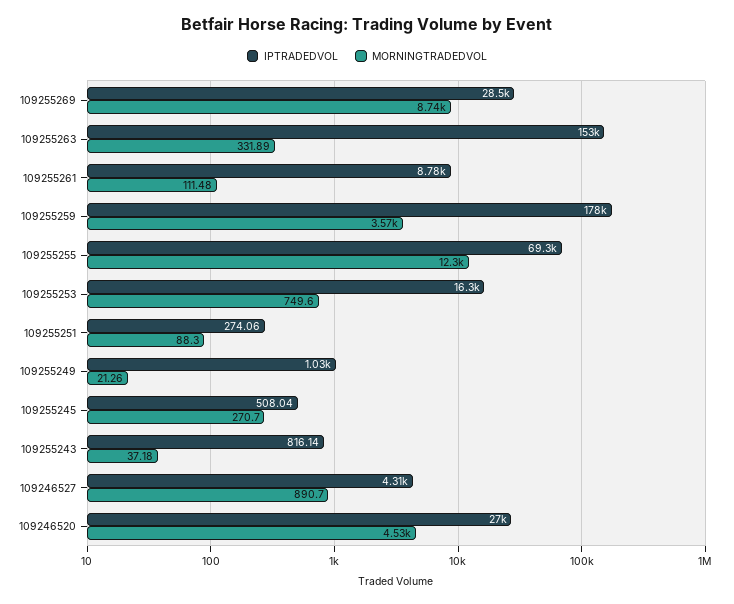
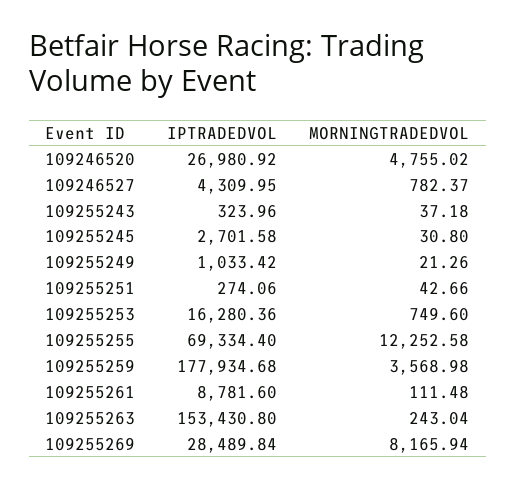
  {
    "IPTRADEDVOL": {
      "109255269": 28489.84,
      "109255263": 153430.8,
      "109255261": 8781.6,
      "109255259": 177934.68,
      "109255255": 69334.4,
      "109255253": 16280.36,
      "109255251": 274.06,
      "109255249": 1033.42,
-     "109255245": 508.04,
+     "109255245": 2701.58,
-     "109255243": 816.14,
+     "109255243": 323.96,
      "109246527": 4309.95,
      "109246520": 26980.92
    },
    "MORNINGTRADEDVOL": {
-     "109255269": 8740,
+     "109255269": 8165.94,
-     "109255263": 331.89,
+     "109255263": 243.04,
      "109255261": 111.48,
      "109255259": 3568.98,
      "109255255": 12252.58,
      "109255253": 749.6,
-     "109255251": 88.3,
+     "109255251": 42.66,
      "109255249": 21.26,
-     "109255245": 270.7,
+     "109255245": 30.8,
      "109255243": 37.18,
-     "109246527": 890.7,
+     "109246527": 782.37,
-     "109246520": 4530
+     "109246520": 4755.02
    }
  }

